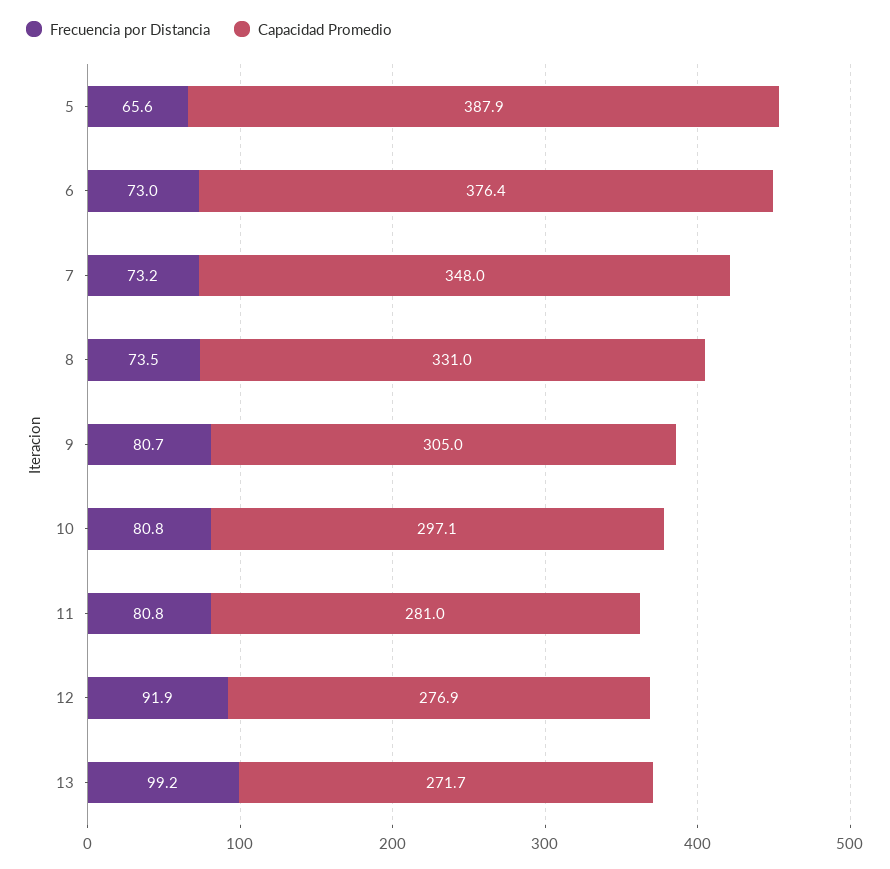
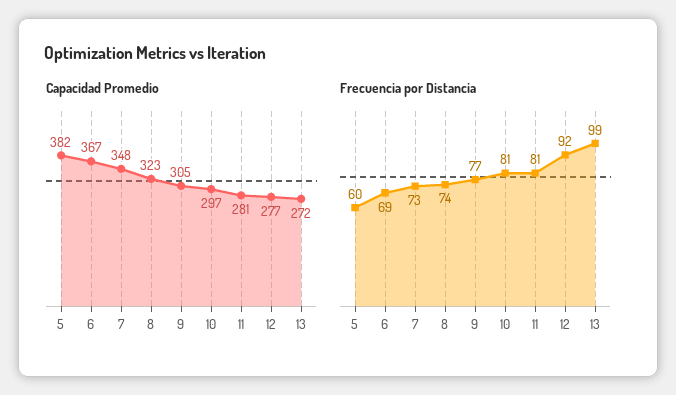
  {
    "Frecuencia por Distancia": {
-     "5": 65.6,
+     "5": 60,
-     "6": 73,
+     "6": 69,
      "7": 73.2,
      "8": 73.5,
-     "9": 80.7,
+     "9": 77,
      "10": 80.8,
      "11": 80.8,
      "12": 91.9,
      "13": 99.2
    },
    "Capacidad Promedio": {
-     "5": 387.9,
+     "5": 382,
-     "6": 376.4,
+     "6": 367,
      "7": 348,
-     "8": 331,
+     "8": 323,
      "9": 305,
      "10": 297.1,
      "11": 281,
      "12": 276.9,
      "13": 271.7
    }
  }

